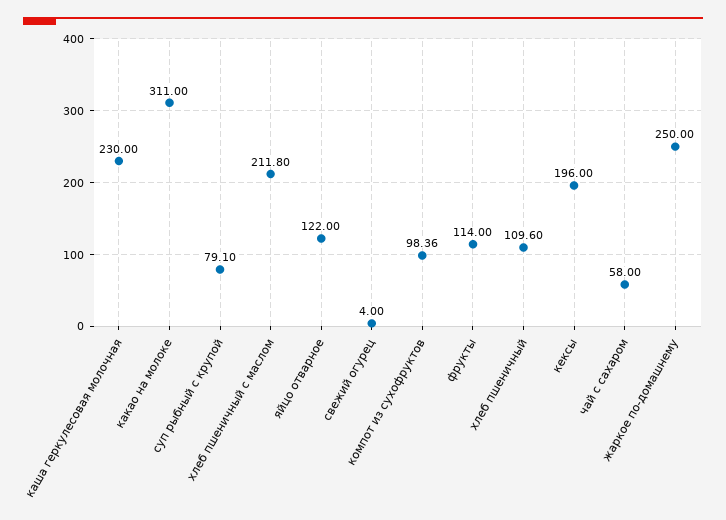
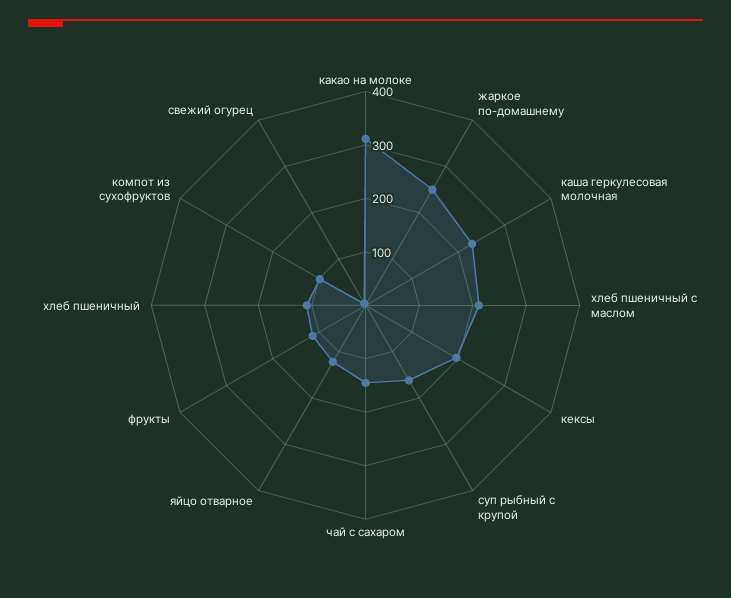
  {
    "каша геркулесовая молочная": 230,
    "какао на молоке": 311,
-   "суп рыбный с крупой": 79.1,
+   "суп рыбный с крупой": 160,
    "хлеб пшеничный с маслом": 211.8,
    "яйцо отварное": 122,
    "свежий огурец": 4,
    "компот из сухофруктов": 98.36,
    "фрукты": 114,
    "хлеб пшеничный": 109.6,
    "кексы": 196,
-   "чай с сахаром": 58,
+   "чай с сахаром": 140,
    "жаркое по-домашнему": 250
  }

